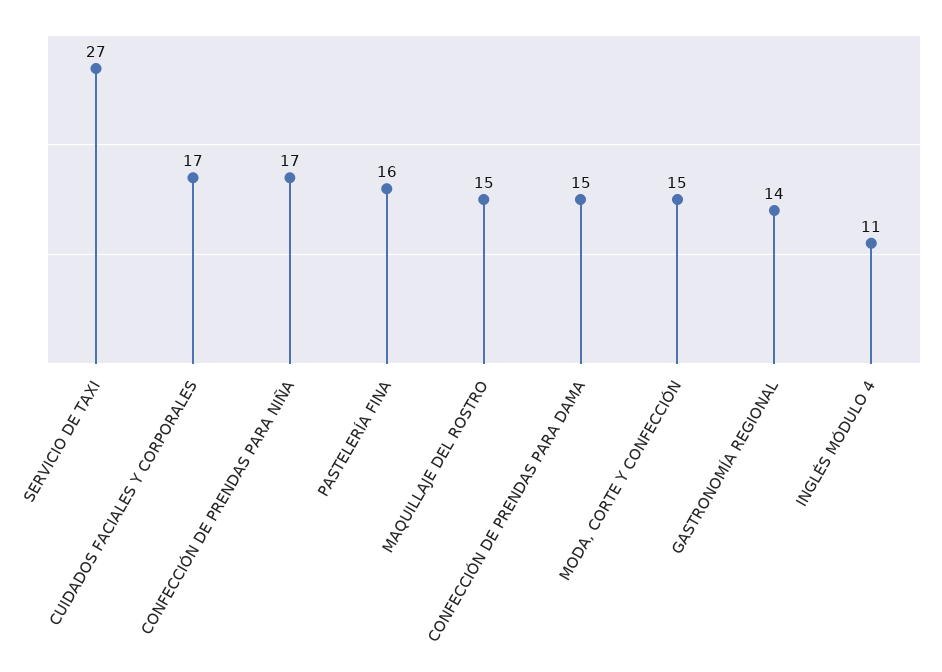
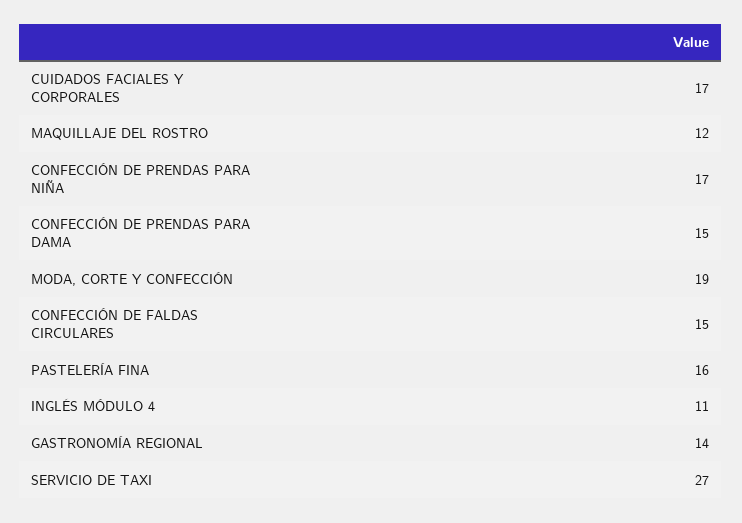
  {
    "SERVICIO DE TAXI": 27,
    "CUIDADOS FACIALES Y CORPORALES": 17,
    "CONFECCIÓN DE PRENDAS PARA NIÑA": 17,
    "PASTELERÍA FINA": 16,
-   "MAQUILLAJE DEL ROSTRO": 15,
+   "MAQUILLAJE DEL ROSTRO": 12,
    "CONFECCIÓN DE PRENDAS PARA DAMA": 15,
-   "MODA, CORTE Y CONFECCIÓN": 15,
+   "MODA, CORTE Y CONFECCIÓN": 19,
    "GASTRONOMÍA REGIONAL": 14,
-   "INGLÉS MÓDULO 4": 11
+   "INGLÉS MÓDULO 4": 11,
+   "CONFECCIÓN DE FALDAS CIRCULARES": 15
  }

